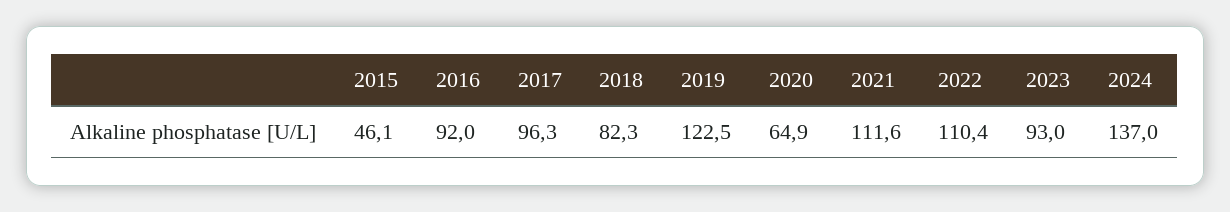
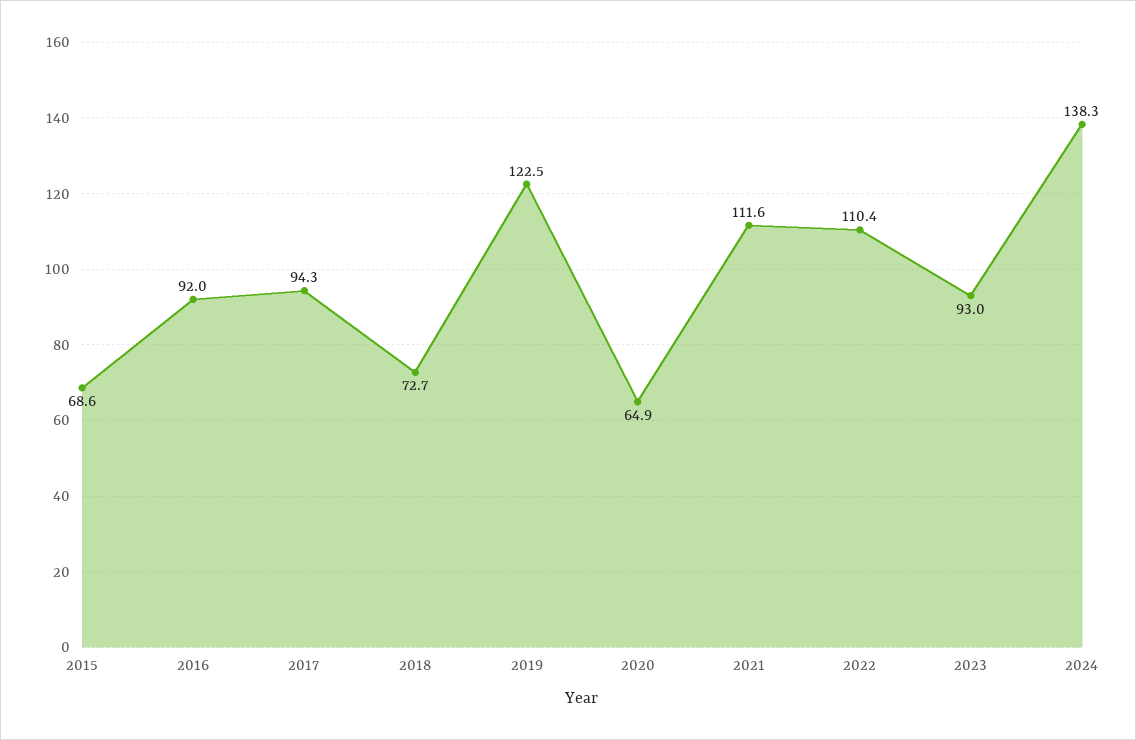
  {
-   "2015": 46.1,
+   "2015": 68.6,
    "2016": 92,
-   "2017": 96.3,
+   "2017": 94.3,
-   "2018": 82.3,
+   "2018": 72.7,
    "2019": 122.5,
    "2020": 64.9,
    "2021": 111.6,
    "2022": 110.4,
    "2023": 93,
-   "2024": 137
+   "2024": 138.3
  }

